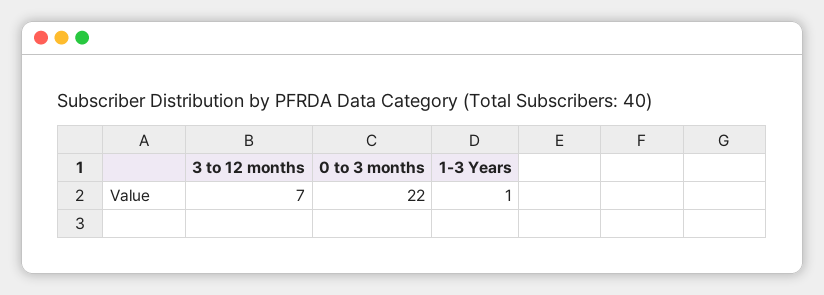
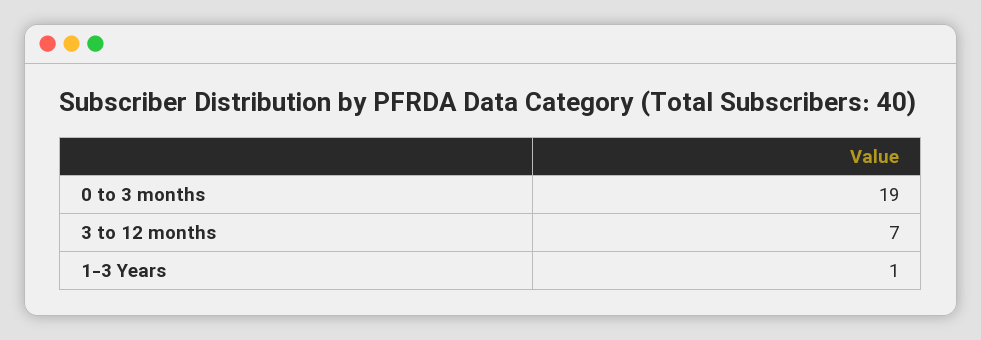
  {
    "3 to 12 months": 7,
-   "0 to 3 months": 22,
+   "0 to 3 months": 19,
    "1-3 Years": 1
  }

